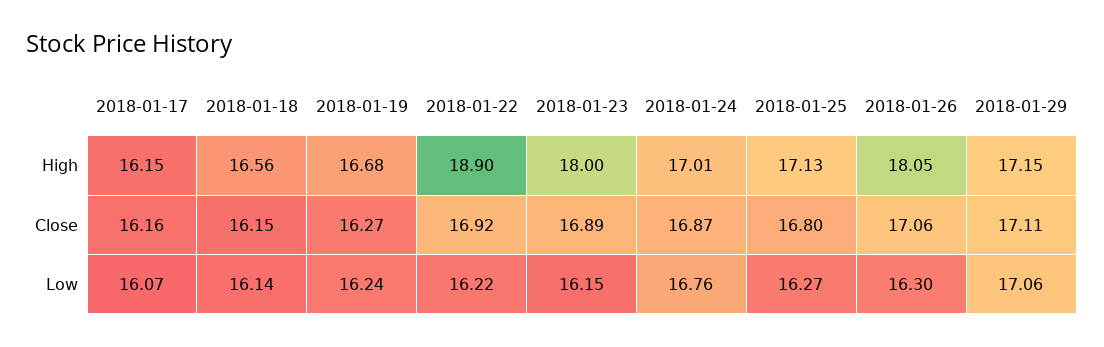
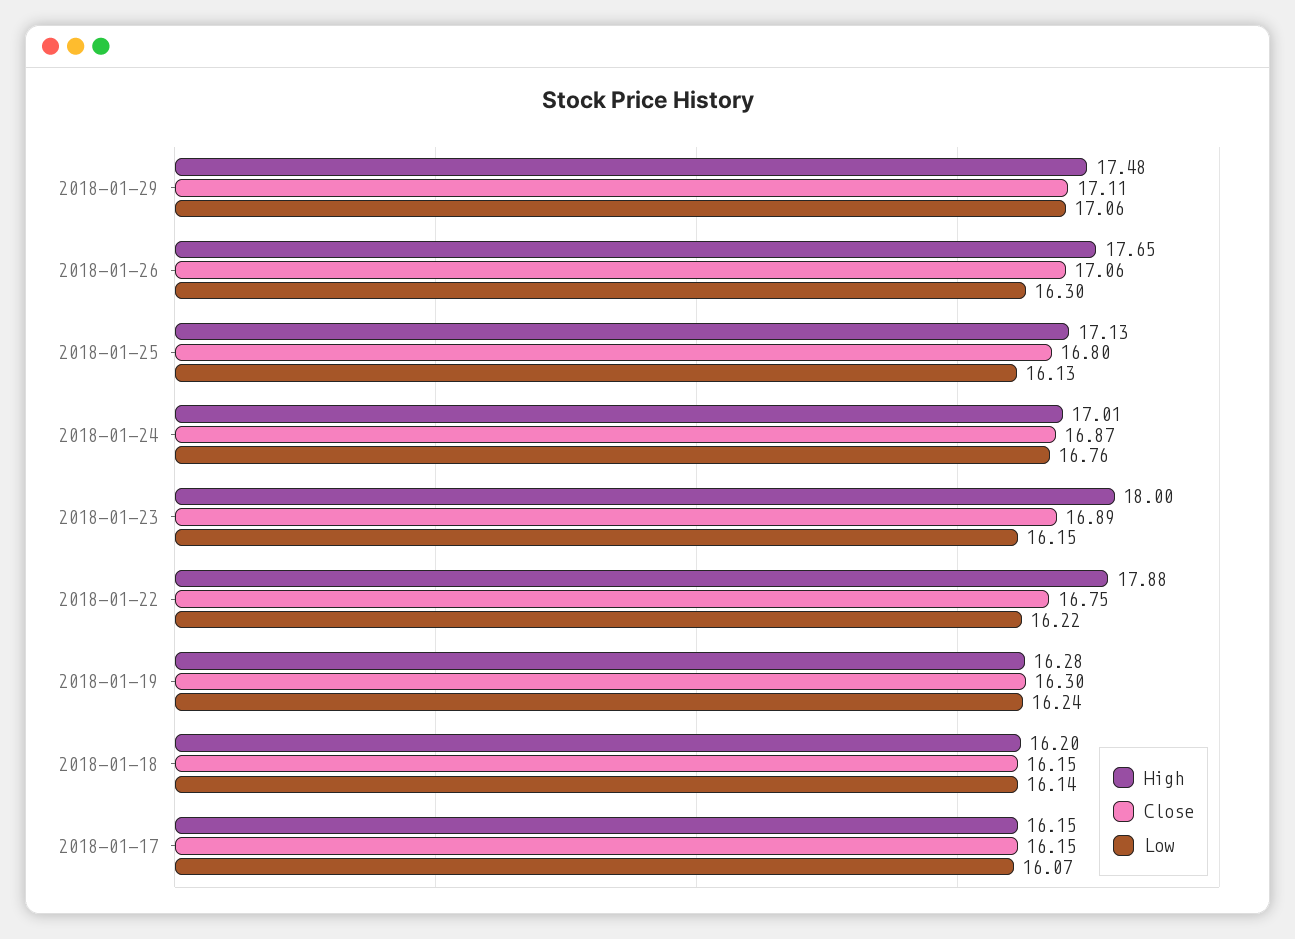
  {
    "High": {
      "2018-01-17": 16.15,
-     "2018-01-18": 16.56,
+     "2018-01-18": 16.2,
-     "2018-01-19": 16.68,
+     "2018-01-19": 16.28,
-     "2018-01-22": 18.9,
+     "2018-01-22": 17.88,
      "2018-01-23": 18,
      "2018-01-24": 17.01,
      "2018-01-25": 17.13,
-     "2018-01-26": 18.05,
+     "2018-01-26": 17.65,
-     "2018-01-29": 17.15
+     "2018-01-29": 17.48
    },
    "Close": {
-     "2018-01-17": 16.16,
+     "2018-01-17": 16.15,
      "2018-01-18": 16.15,
-     "2018-01-19": 16.27,
+     "2018-01-19": 16.3,
-     "2018-01-22": 16.92,
+     "2018-01-22": 16.75,
      "2018-01-23": 16.89,
      "2018-01-24": 16.87,
      "2018-01-25": 16.8,
      "2018-01-26": 17.06,
      "2018-01-29": 17.11
    },
    "Low": {
      "2018-01-17": 16.07,
      "2018-01-18": 16.14,
      "2018-01-19": 16.24,
      "2018-01-22": 16.22,
      "2018-01-23": 16.15,
      "2018-01-24": 16.76,
-     "2018-01-25": 16.27,
+     "2018-01-25": 16.13,
      "2018-01-26": 16.3,
      "2018-01-29": 17.06
    }
  }

